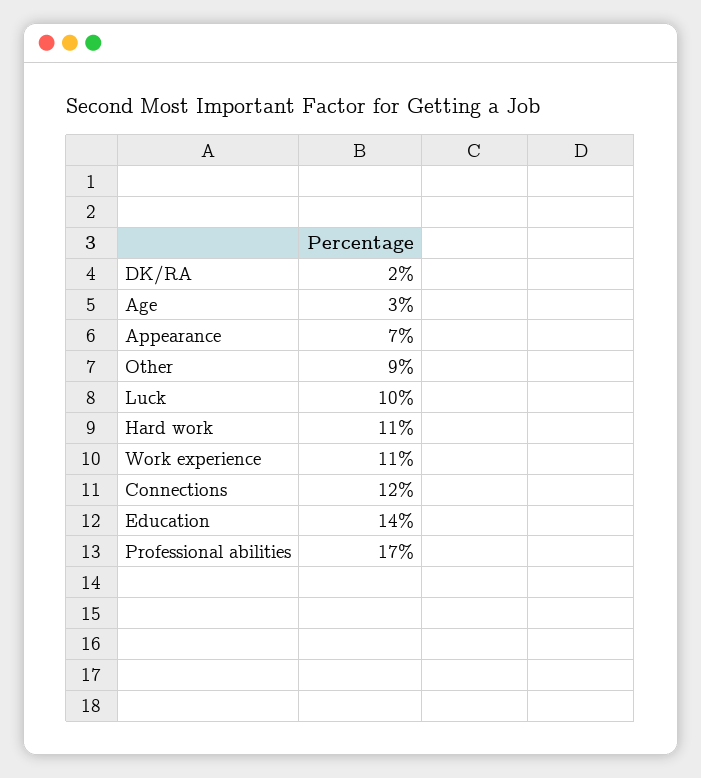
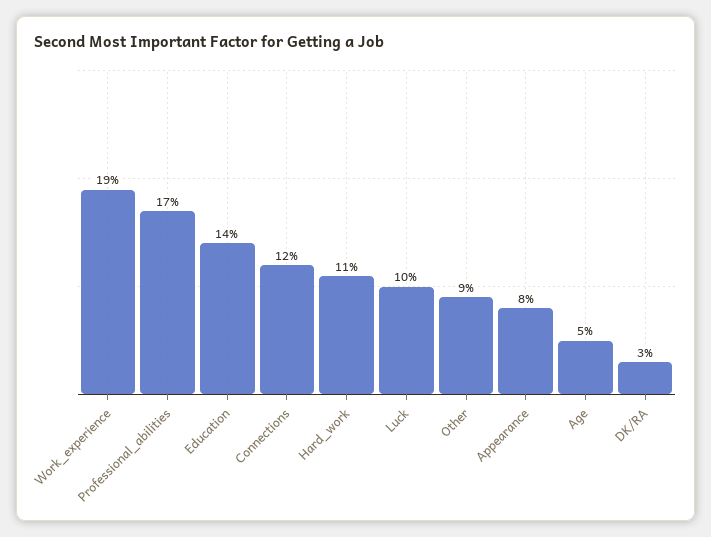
  {
-   "DK/RA": 2,
+   "DK/RA": 3,
-   "Age": 3,
+   "Age": 5,
-   "Appearance": 7,
+   "Appearance": 8,
    "Other": 9,
    "Luck": 10,
    "Hard work": 11,
-   "Work experience": 11,
+   "Work experience": 19,
    "Connections": 12,
    "Education": 14,
    "Professional abilities": 17
  }

